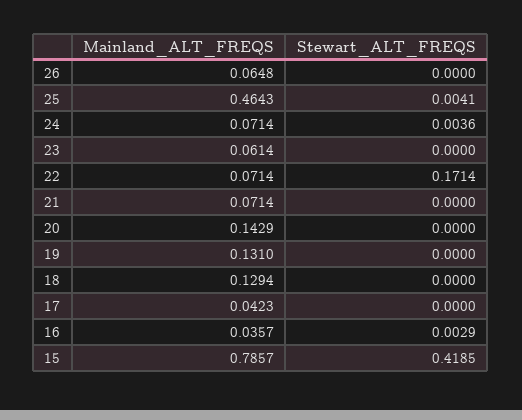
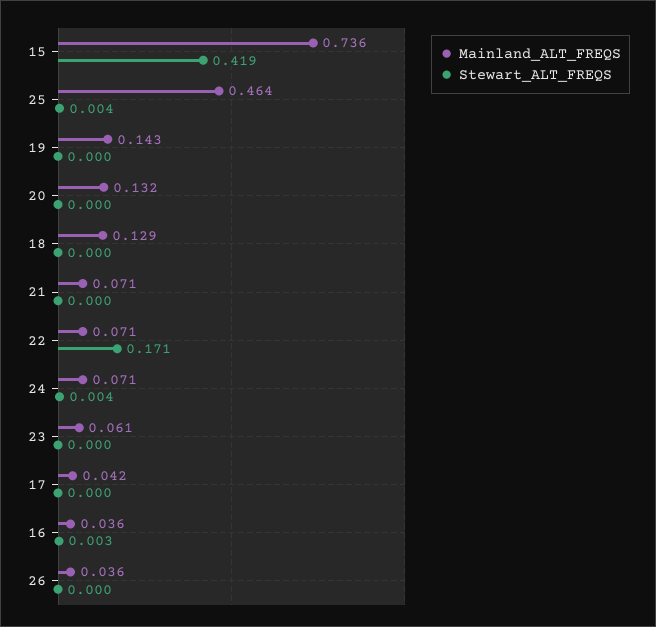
  {
    "Mainland_ALT_FREQS": {
-     "26": 0.0648,
+     "26": 0.036,
      "25": 0.4643,
      "24": 0.0714,
      "23": 0.0614,
      "22": 0.0714,
      "21": 0.0714,
-     "20": 0.1429,
+     "20": 0.132,
-     "19": 0.131,
+     "19": 0.143,
      "18": 0.1294,
      "17": 0.0423,
      "16": 0.0357,
-     "15": 0.7857
+     "15": 0.736
    },
    "Stewart_ALT_FREQS": {
      "26": 0,
      "25": 0.0041,
      "24": 0.0036,
      "23": 0,
      "22": 0.1714,
      "21": 0,
      "20": 0,
      "19": 0,
      "18": 0,
      "17": 0,
      "16": 0.0029,
      "15": 0.4185
    }
  }

